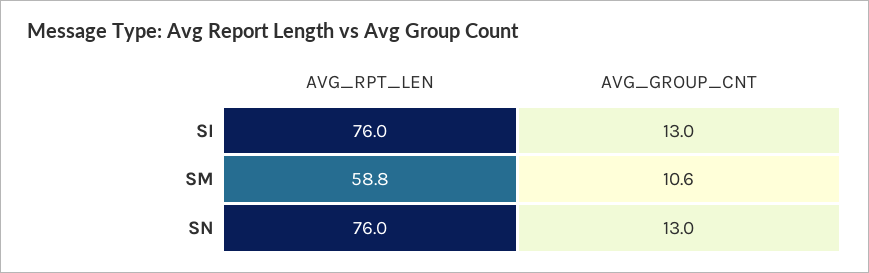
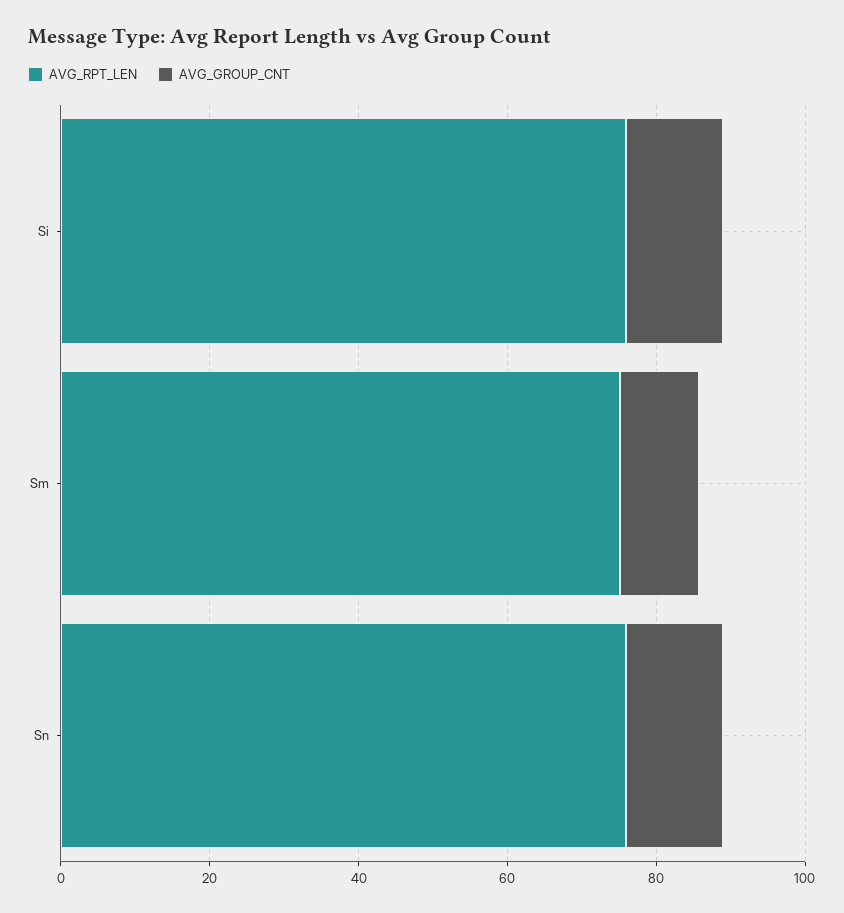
  {
    "AVG_RPT_LEN": {
      "SI": 76,
-     "SM": 58.8,
+     "SM": 75,
      "SN": 76
    },
    "AVG_GROUP_CNT": {
      "SI": 13,
      "SM": 10.6,
      "SN": 13
    }
  }

